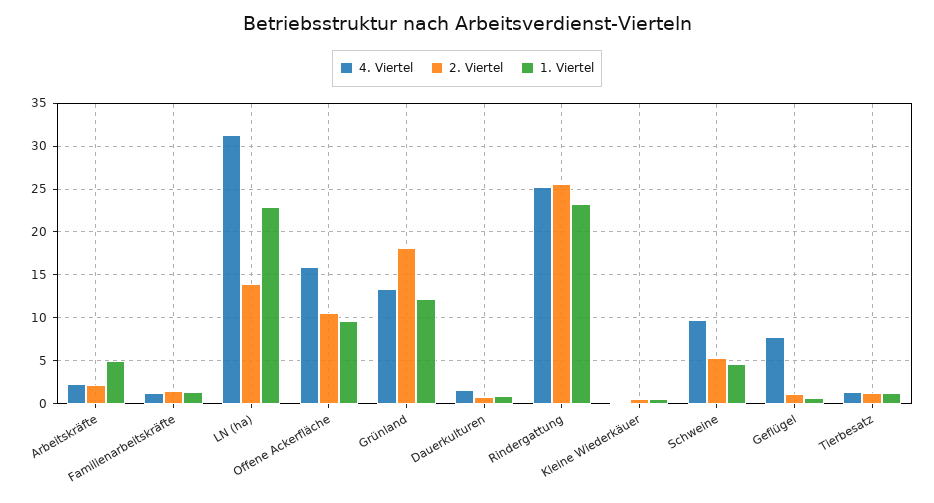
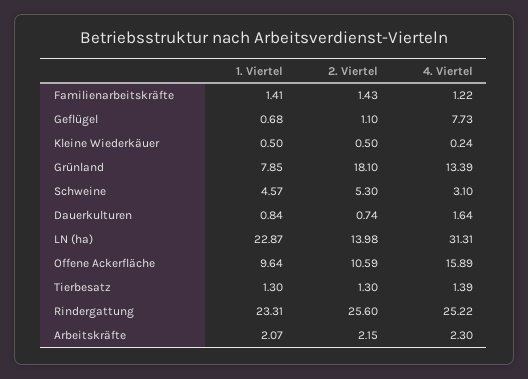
  {
    "4. Viertel": {
      "Arbeitskräfte": 2.3,
      "Familienarbeitskräfte": 1.22,
      "LN (ha)": 31.31,
      "Offene Ackerfläche": 15.89,
      "Grünland": 13.39,
      "Dauerkulturen": 1.64,
      "Rindergattung": 25.22,
      "Kleine Wiederkäuer": 0.24,
-     "Schweine": 10,
+     "Schweine": 3.1,
      "Geflügel": 7.73,
      "Tierbesatz": 1.39
    },
    "2. Viertel": {
      "Arbeitskräfte": 2.15,
      "Familienarbeitskräfte": 1.43,
      "LN (ha)": 13.98,
      "Offene Ackerfläche": 10.59,
      "Grünland": 18.1,
      "Dauerkulturen": 0.74,
      "Rindergattung": 25.6,
      "Kleine Wiederkäuer": 0.5,
      "Schweine": 5.3,
      "Geflügel": 1.1,
      "Tierbesatz": 1.3
    },
    "1. Viertel": {
-     "Arbeitskräfte": 5,
+     "Arbeitskräfte": 2.07,
      "Familienarbeitskräfte": 1.41,
      "LN (ha)": 22.87,
      "Offene Ackerfläche": 9.64,
-     "Grünland": 12,
+     "Grünland": 7.85,
      "Dauerkulturen": 0.84,
      "Rindergattung": 23.31,
      "Kleine Wiederkäuer": 0.5,
      "Schweine": 4.57,
      "Geflügel": 0.68,
      "Tierbesatz": 1.3
    }
  }

